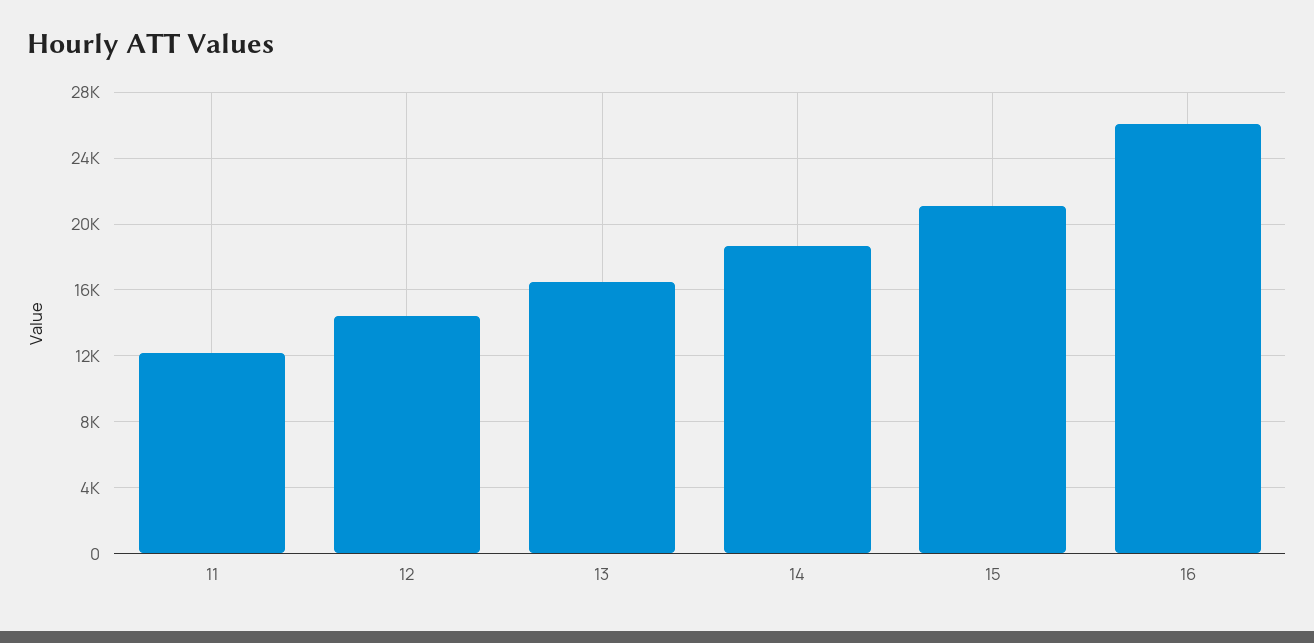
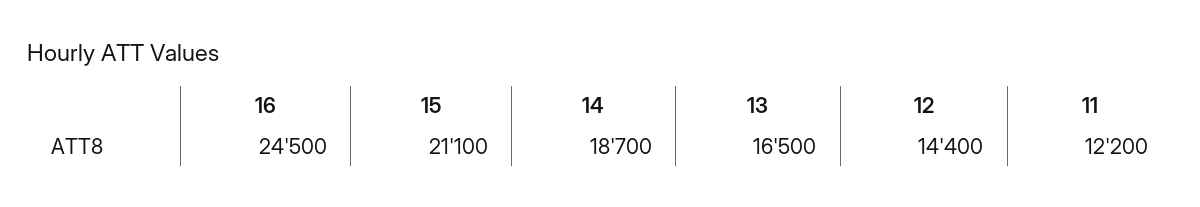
  {
    "11": 12200,
    "12": 14400,
    "13": 16500,
    "14": 18700,
    "15": 21100,
-   "16": 26000
+   "16": 24500
  }

